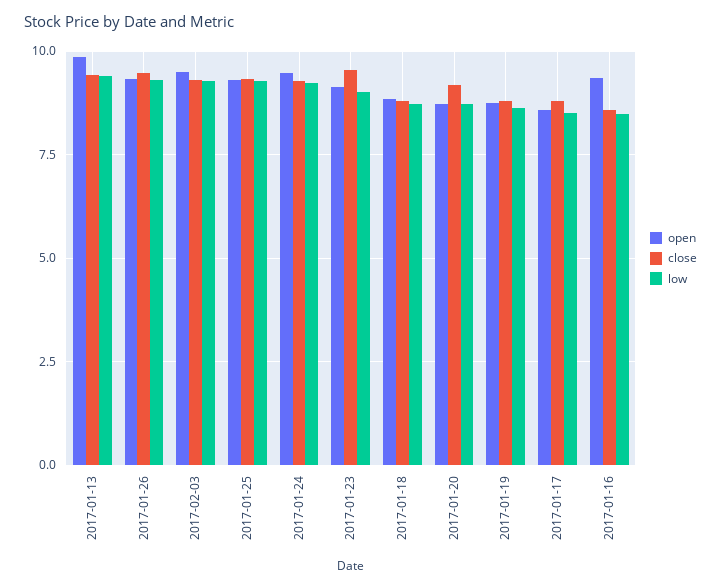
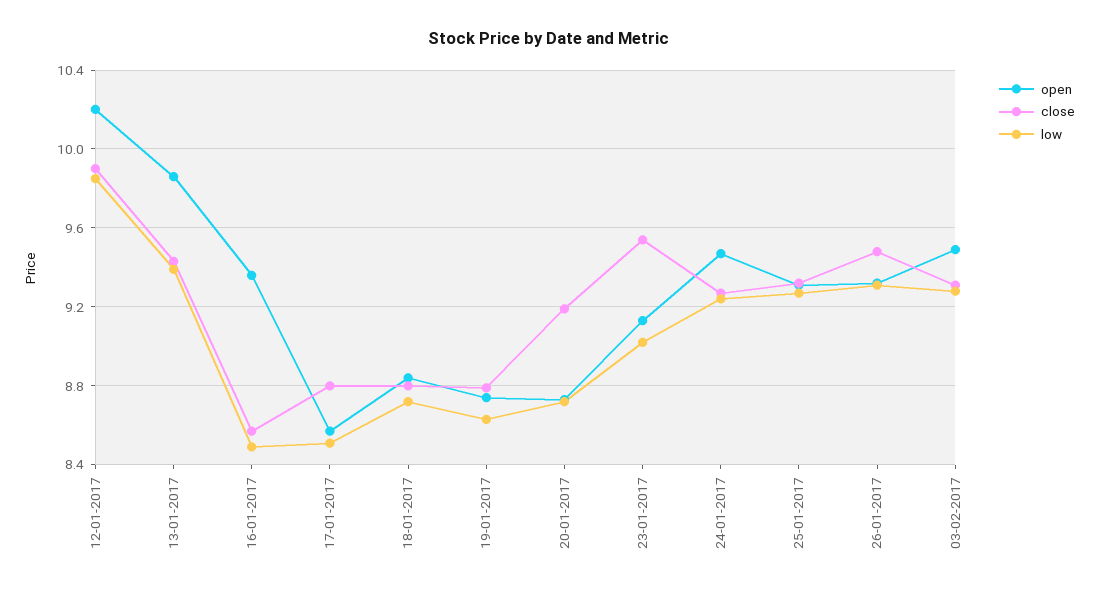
  {
    "open": {
      "2017-01-13": 9.85,
      "2017-01-26": 9.3,
      "2017-02-03": 9.5,
      "2017-01-25": 9.3,
      "2017-01-24": 9.45,
      "2017-01-23": 9.15,
      "2017-01-18": 8.85,
      "2017-01-20": 8.75,
      "2017-01-19": 8.75,
      "2017-01-17": 8.55,
-     "2017-01-16": 9.35
+     "2017-01-16": 9.35,
+     "12-01-2017": 10.2
    },
    "close": {
      "2017-01-13": 9.45,
      "2017-01-26": 9.5,
      "2017-02-03": 9.3,
      "2017-01-25": 9.3,
      "2017-01-24": 9.25,
      "2017-01-23": 9.55,
      "2017-01-18": 8.8,
      "2017-01-20": 9.2,
      "2017-01-19": 8.8,
      "2017-01-17": 8.8,
-     "2017-01-16": 8.55
+     "2017-01-16": 8.55,
+     "12-01-2017": 9.9
    },
    "low": {
      "2017-01-13": 9.4,
      "2017-01-26": 9.3,
      "2017-02-03": 9.3,
      "2017-01-25": 9.25,
      "2017-01-24": 9.25,
      "2017-01-23": 9,
      "2017-01-18": 8.7,
      "2017-01-20": 8.7,
      "2017-01-19": 8.65,
      "2017-01-17": 8.5,
-     "2017-01-16": 8.5
+     "2017-01-16": 8.5,
+     "12-01-2017": 9.85
    }
  }

